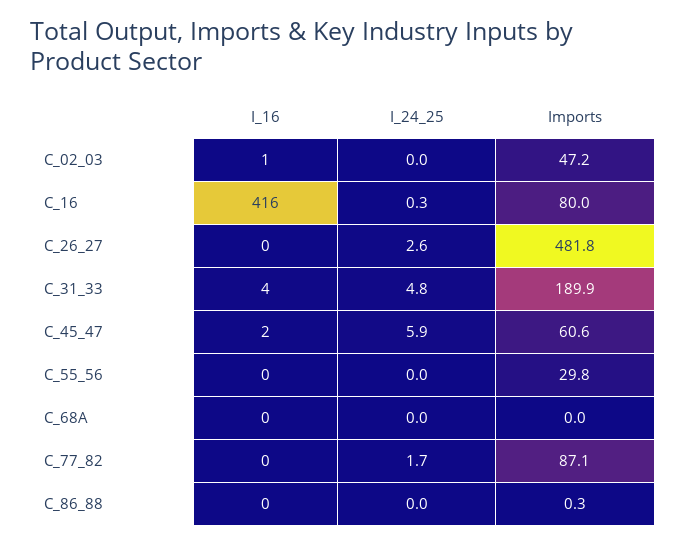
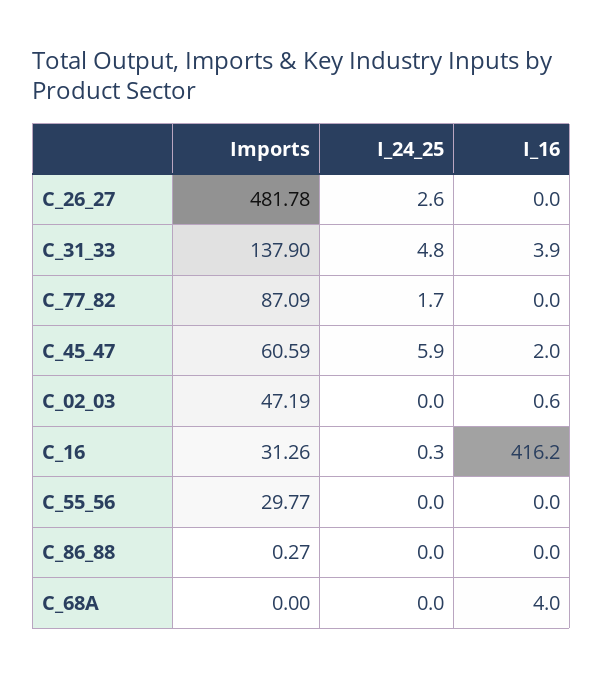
  {
    "I_16": {
      "C_02_03": 0.6,
      "C_16": 416.2,
      "C_26_27": 0,
      "C_31_33": 3.9,
      "C_45_47": 2,
      "C_55_56": 0,
-     "C_68A": 0,
+     "C_68A": 4,
      "C_77_82": 0,
      "C_86_88": 0
    },
    "I_24_25": {
      "C_02_03": 0,
      "C_16": 0.3,
      "C_26_27": 2.6,
      "C_31_33": 4.8,
      "C_45_47": 5.9,
      "C_55_56": 0,
      "C_68A": 0,
      "C_77_82": 1.7,
      "C_86_88": 0
    },
    "Imports": {
      "C_02_03": 47.19,
-     "C_16": 80,
+     "C_16": 31.26,
      "C_26_27": 481.78,
-     "C_31_33": 189.9,
+     "C_31_33": 137.9,
      "C_45_47": 60.59,
      "C_55_56": 29.77,
      "C_68A": 0,
      "C_77_82": 87.09,
      "C_86_88": 0.27
    }
  }

